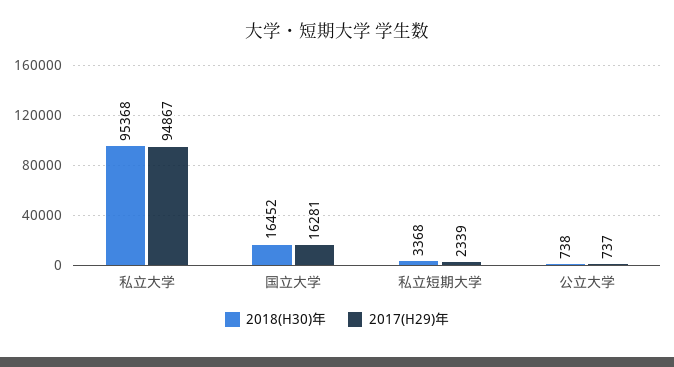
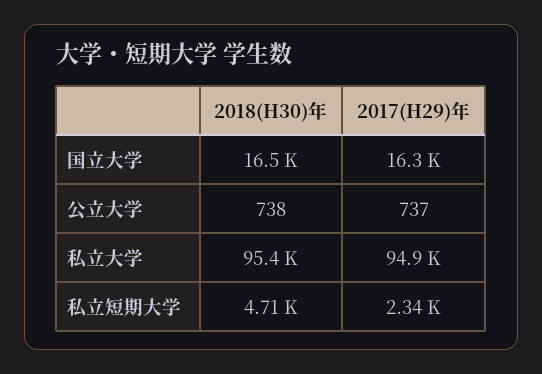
  {
    "2018(H30)年": {
      "私立大学": 95368,
      "国立大学": 16452,
-     "私立短期大学": 3368,
+     "私立短期大学": 4710,
      "公立大学": 738
    },
    "2017(H29)年": {
      "私立大学": 94867,
      "国立大学": 16281,
      "私立短期大学": 2339,
      "公立大学": 737
    }
  }

